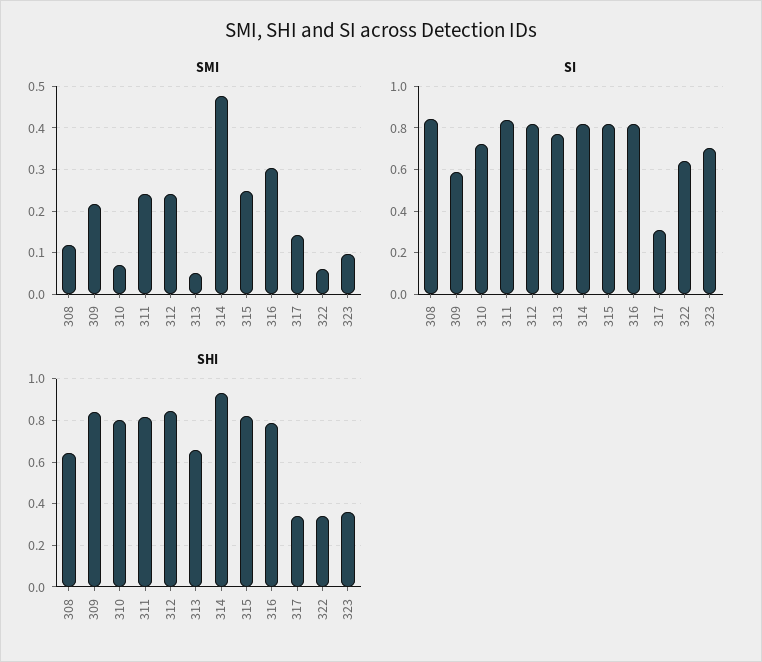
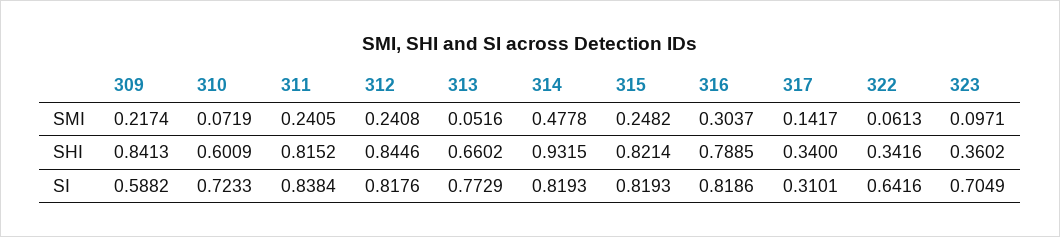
  {
    "SMI": {
-     "308": 0.12,
      "309": 0.2174,
      "310": 0.0719,
      "311": 0.2405,
      "312": 0.2408,
      "313": 0.0516,
      "314": 0.4778,
      "315": 0.2482,
      "316": 0.3037,
      "317": 0.1417,
      "322": 0.0613,
      "323": 0.0971
    },
    "SI": {
-     "308": 0.85,
      "309": 0.5882,
      "310": 0.7233,
      "311": 0.8384,
      "312": 0.8176,
      "313": 0.7729,
      "314": 0.8193,
      "315": 0.8193,
      "316": 0.8186,
      "317": 0.3101,
      "322": 0.6416,
      "323": 0.7049
    },
    "SHI": {
-     "308": 0.65,
      "309": 0.8413,
-     "310": 0.8,
+     "310": 0.6009,
      "311": 0.8152,
      "312": 0.8446,
      "313": 0.6602,
      "314": 0.9315,
      "315": 0.8214,
      "316": 0.7885,
      "317": 0.34,
      "322": 0.3416,
      "323": 0.3602
    }
  }

